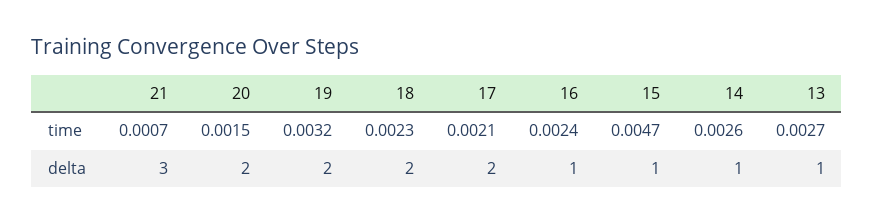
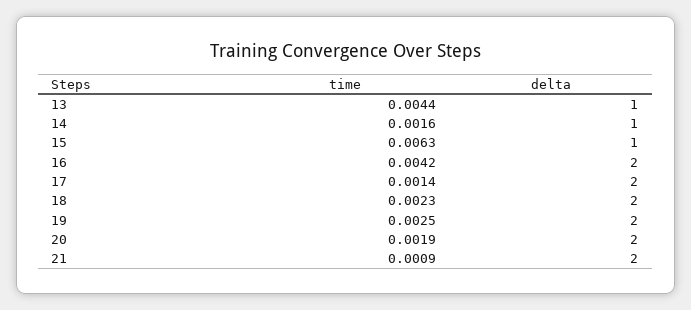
  {
    "21": {
-     "time": 0.0007,
+     "time": 0.0009,
-     "delta": 3
+     "delta": 2
    },
    "20": {
-     "time": 0.0015,
+     "time": 0.0019,
      "delta": 2
    },
    "19": {
-     "time": 0.0032,
+     "time": 0.0025,
      "delta": 2
    },
    "18": {
      "time": 0.0023,
      "delta": 2
    },
    "17": {
-     "time": 0.0021,
+     "time": 0.0014,
      "delta": 2
    },
    "16": {
-     "time": 0.0024,
+     "time": 0.0042,
-     "delta": 1
+     "delta": 2
    },
    "15": {
-     "time": 0.0047,
+     "time": 0.0063,
      "delta": 1
    },
    "14": {
-     "time": 0.0026,
+     "time": 0.0016,
      "delta": 1
    },
    "13": {
-     "time": 0.0027,
+     "time": 0.0044,
      "delta": 1
    }
  }

